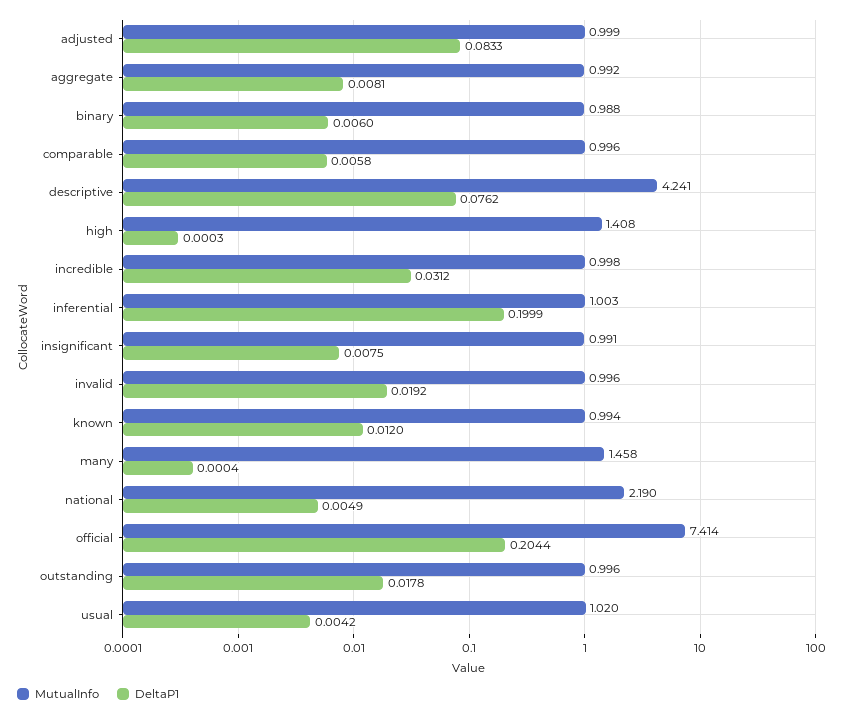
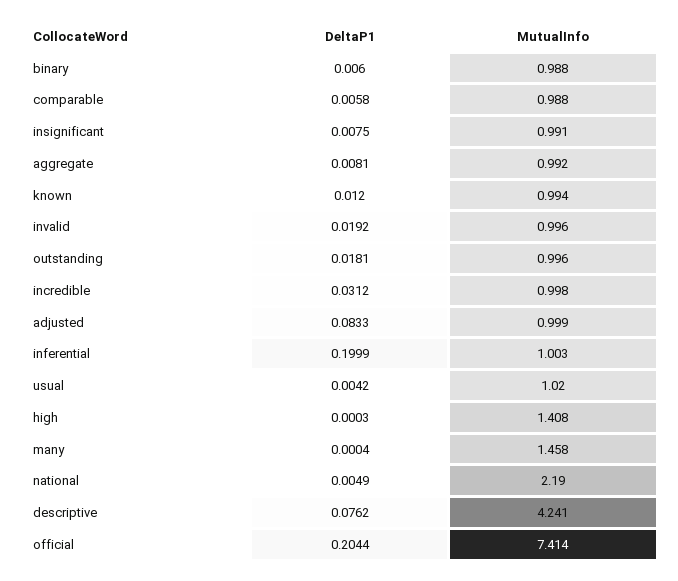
  {
    "MutualInfo": {
      "adjusted": 0.999,
      "aggregate": 0.992,
      "binary": 0.988,
-     "comparable": 0.996,
+     "comparable": 0.988,
      "descriptive": 4.241,
      "high": 1.408,
      "incredible": 0.998,
      "inferential": 1.003,
      "insignificant": 0.991,
      "invalid": 0.996,
      "known": 0.994,
      "many": 1.458,
      "national": 2.19,
      "official": 7.414,
      "outstanding": 0.996,
      "usual": 1.02
    },
    "DeltaP1": {
      "adjusted": 0.0833,
      "aggregate": 0.0081,
      "binary": 0.006,
      "comparable": 0.0058,
      "descriptive": 0.0762,
      "high": 0.0003,
      "incredible": 0.0312,
      "inferential": 0.1999,
      "insignificant": 0.0075,
      "invalid": 0.0192,
      "known": 0.012,
      "many": 0.0004,
      "national": 0.0049,
      "official": 0.2044,
-     "outstanding": 0.0178,
+     "outstanding": 0.0181,
      "usual": 0.0042
    }
  }

